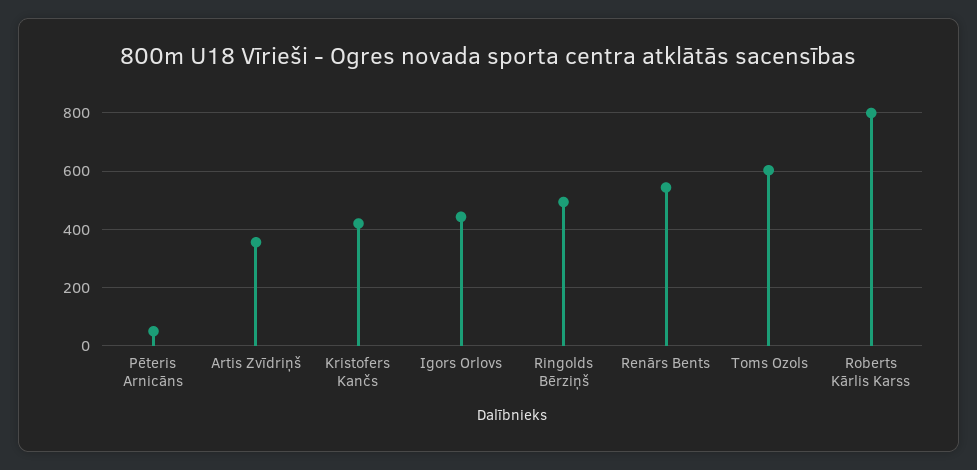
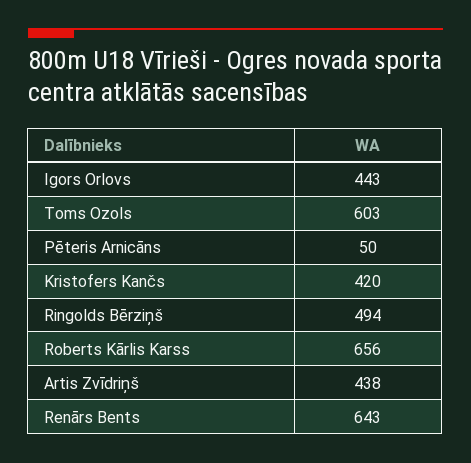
  {
    "Pēteris Arnicāns": 50,
-   "Artis Zvīdriņš": 350,
+   "Artis Zvīdriņš": 438,
    "Kristofers Kančs": 420,
    "Igors Orlovs": 443,
    "Ringolds Bērziņš": 494,
-   "Renārs Bents": 550,
+   "Renārs Bents": 643,
    "Toms Ozols": 603,
-   "Roberts Kārlis Karss": 800
+   "Roberts Kārlis Karss": 656
  }

